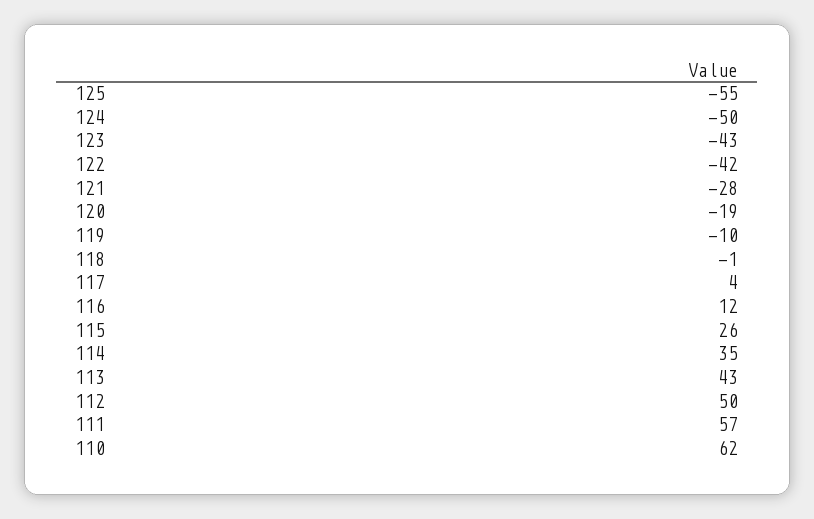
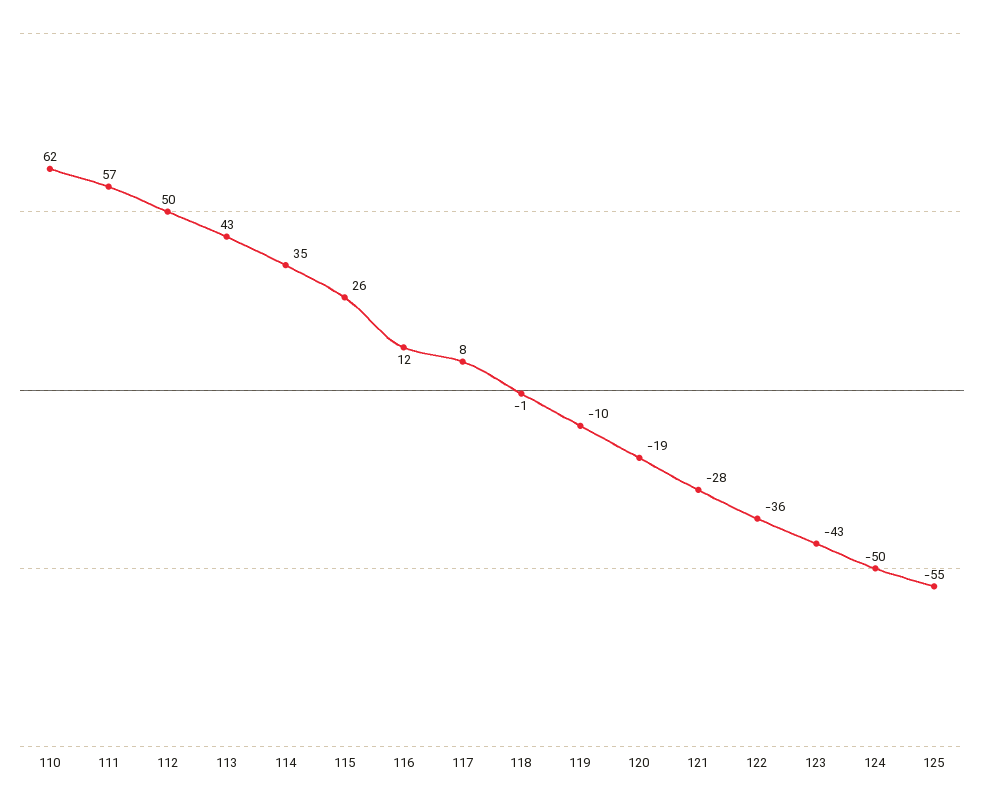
  {
    "125": -55,
    "124": -50,
    "123": -43,
-   "122": -42,
+   "122": -36,
    "121": -28,
    "120": -19,
    "119": -10,
    "118": -1,
-   "117": 4,
+   "117": 8,
    "116": 12,
    "115": 26,
    "114": 35,
    "113": 43,
    "112": 50,
    "111": 57,
    "110": 62
  }

